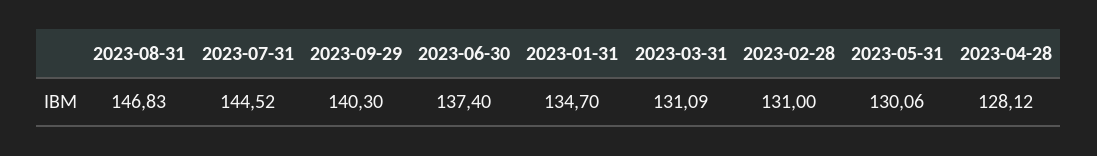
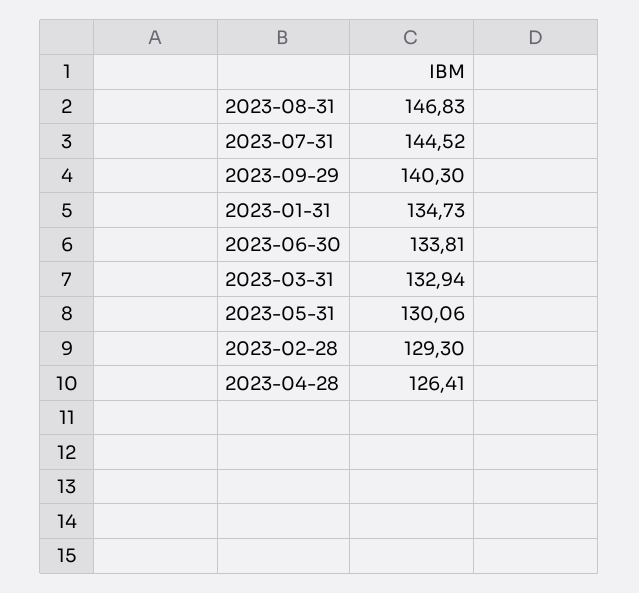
  {
    "2023-08-31": 146.83,
    "2023-07-31": 144.52,
    "2023-09-29": 140.3,
-   "2023-06-30": 137.4,
+   "2023-06-30": 133.81,
-   "2023-01-31": 134.7,
+   "2023-01-31": 134.73,
-   "2023-03-31": 131.09,
+   "2023-03-31": 132.94,
-   "2023-02-28": 131,
+   "2023-02-28": 129.3,
    "2023-05-31": 130.06,
-   "2023-04-28": 128.12
+   "2023-04-28": 126.41
  }

